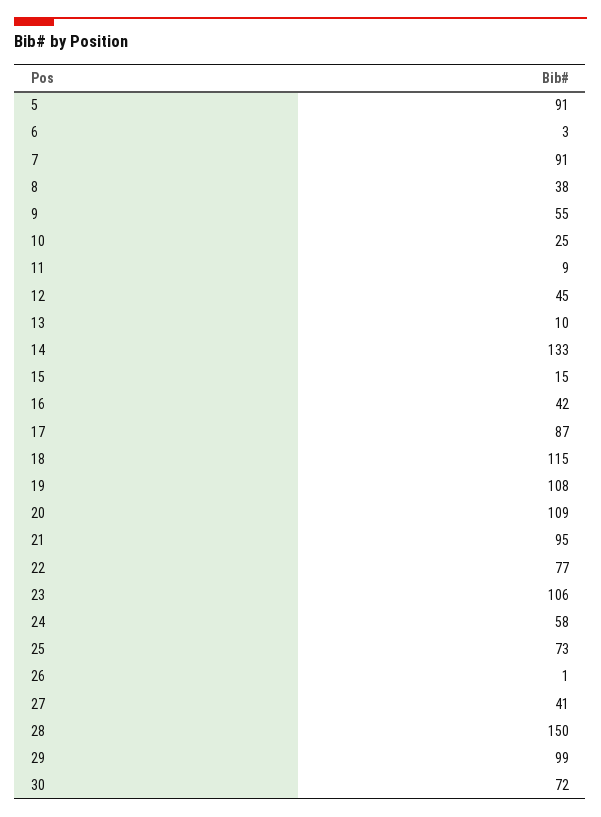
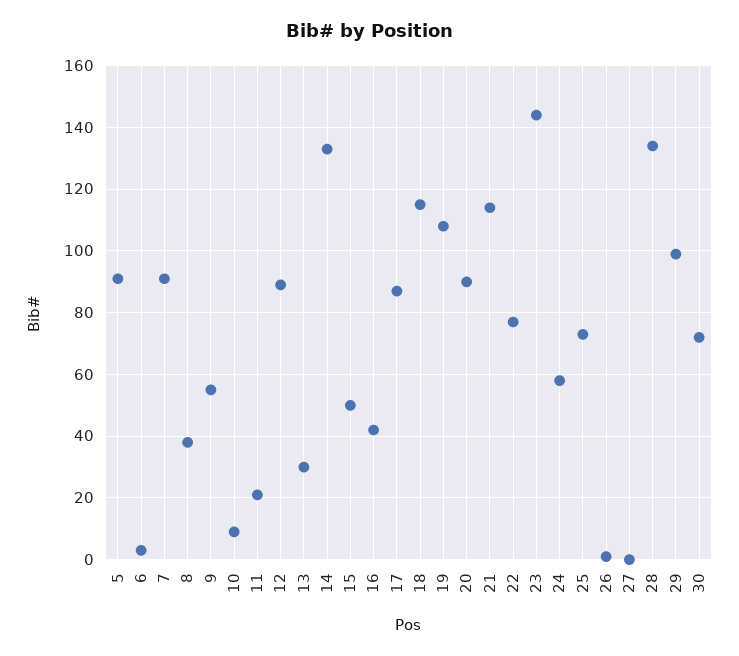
  {
    "5": 91,
    "6": 3,
    "7": 91,
    "8": 38,
    "9": 55,
-   "10": 25,
+   "10": 10,
-   "11": 9,
+   "11": 20,
-   "12": 45,
+   "12": 90,
-   "13": 10,
+   "13": 30,
    "14": 133,
-   "15": 15,
+   "15": 50,
    "16": 42,
    "17": 87,
    "18": 115,
    "19": 108,
-   "20": 109,
+   "20": 90,
-   "21": 95,
+   "21": 115,
    "22": 77,
-   "23": 106,
+   "23": 145,
    "24": 58,
    "25": 73,
    "26": 1,
-   "27": 41,
+   "27": 0,
-   "28": 150,
+   "28": 135,
    "29": 99,
    "30": 72
  }

